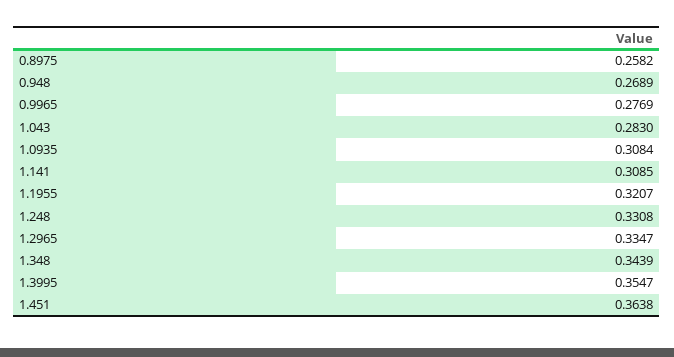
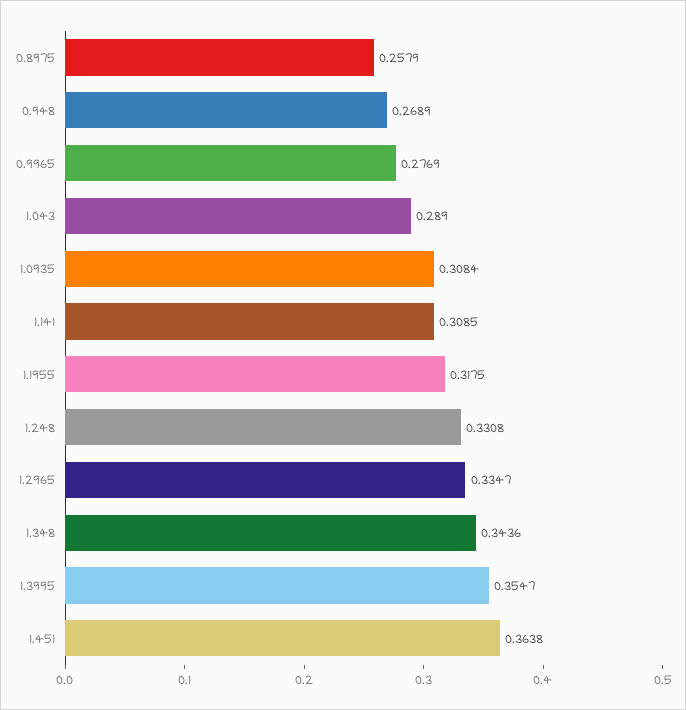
  {
-   "0.8975": 0.2582,
+   "0.8975": 0.2579,
    "0.948": 0.2689,
    "0.9965": 0.2769,
-   "1.043": 0.283,
+   "1.043": 0.289,
    "1.0935": 0.3084,
    "1.141": 0.3085,
-   "1.1955": 0.3207,
+   "1.1955": 0.3175,
    "1.248": 0.3308,
    "1.2965": 0.3347,
-   "1.348": 0.3439,
+   "1.348": 0.3436,
    "1.3995": 0.3547,
    "1.451": 0.3638
  }

